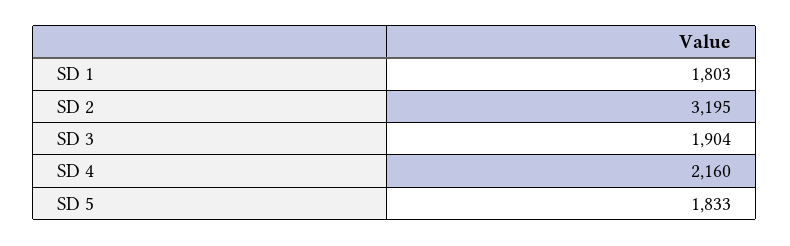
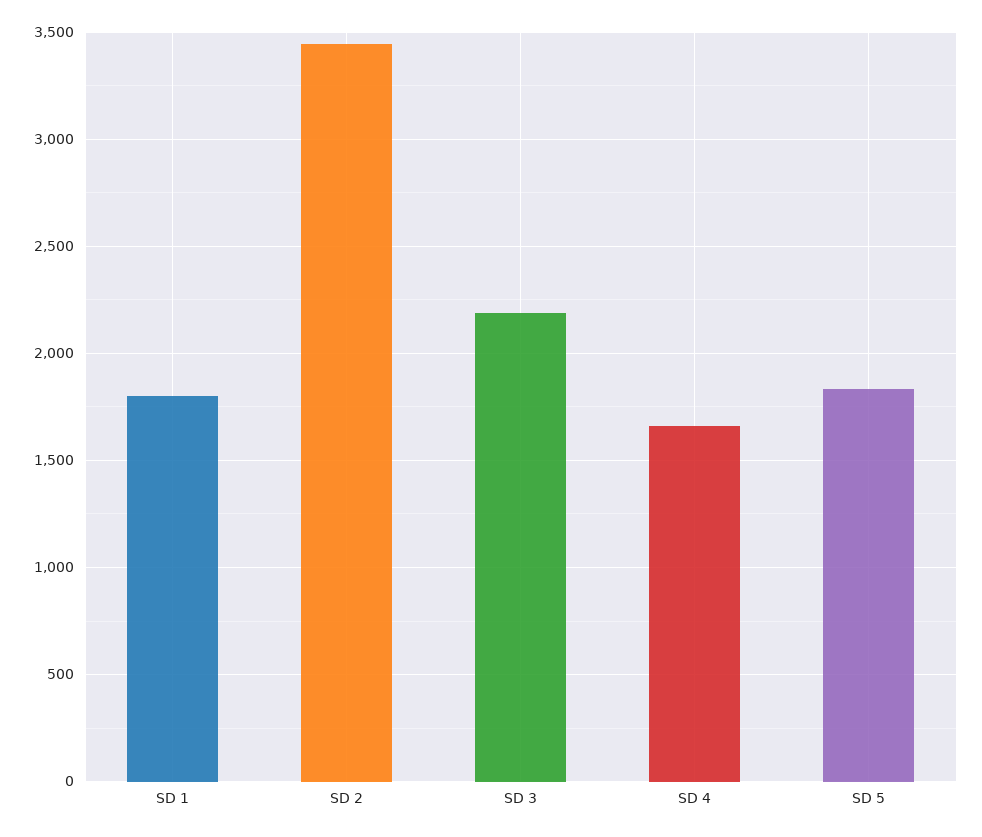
  {
    "SD 1": 1803,
-   "SD 2": 3195,
+   "SD 2": 3450,
-   "SD 3": 1904,
+   "SD 3": 2200,
-   "SD 4": 2160,
+   "SD 4": 1650,
    "SD 5": 1833
  }

